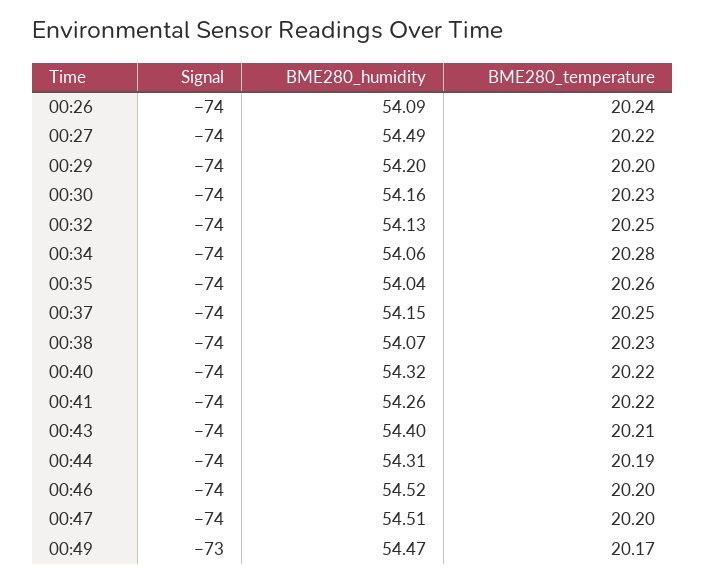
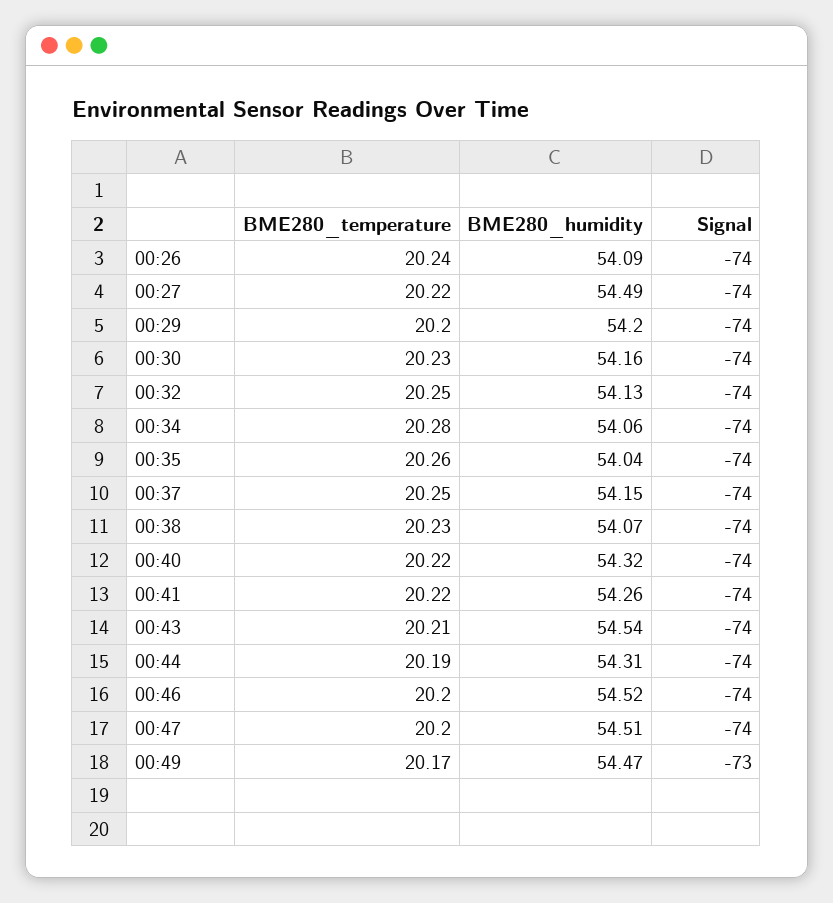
  {
    "Signal": {
      "00:26": -74,
      "00:27": -74,
      "00:29": -74,
      "00:30": -74,
      "00:32": -74,
      "00:34": -74,
      "00:35": -74,
      "00:37": -74,
      "00:38": -74,
      "00:40": -74,
      "00:41": -74,
      "00:43": -74,
      "00:44": -74,
      "00:46": -74,
      "00:47": -74,
      "00:49": -73
    },
    "BME280_humidity": {
      "00:26": 54.09,
      "00:27": 54.49,
      "00:29": 54.2,
      "00:30": 54.16,
      "00:32": 54.13,
      "00:34": 54.06,
      "00:35": 54.04,
      "00:37": 54.15,
      "00:38": 54.07,
      "00:40": 54.32,
      "00:41": 54.26,
-     "00:43": 54.4,
+     "00:43": 54.54,
      "00:44": 54.31,
      "00:46": 54.52,
      "00:47": 54.51,
      "00:49": 54.47
    },
    "BME280_temperature": {
      "00:26": 20.24,
      "00:27": 20.22,
      "00:29": 20.2,
      "00:30": 20.23,
      "00:32": 20.25,
      "00:34": 20.28,
      "00:35": 20.26,
      "00:37": 20.25,
      "00:38": 20.23,
      "00:40": 20.22,
      "00:41": 20.22,
      "00:43": 20.21,
      "00:44": 20.19,
      "00:46": 20.2,
      "00:47": 20.2,
      "00:49": 20.17
    }
  }

